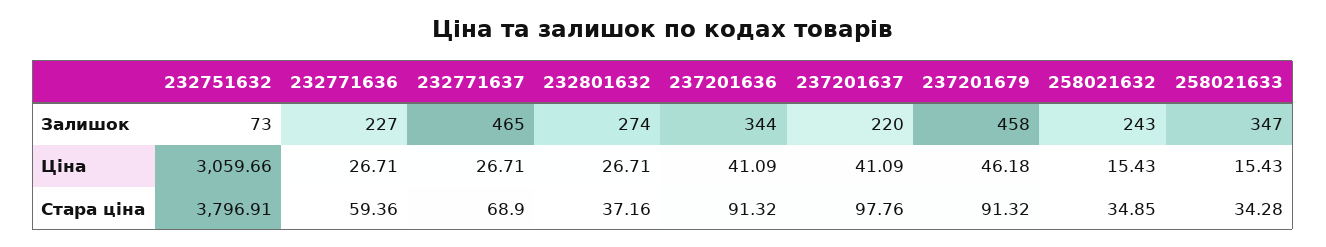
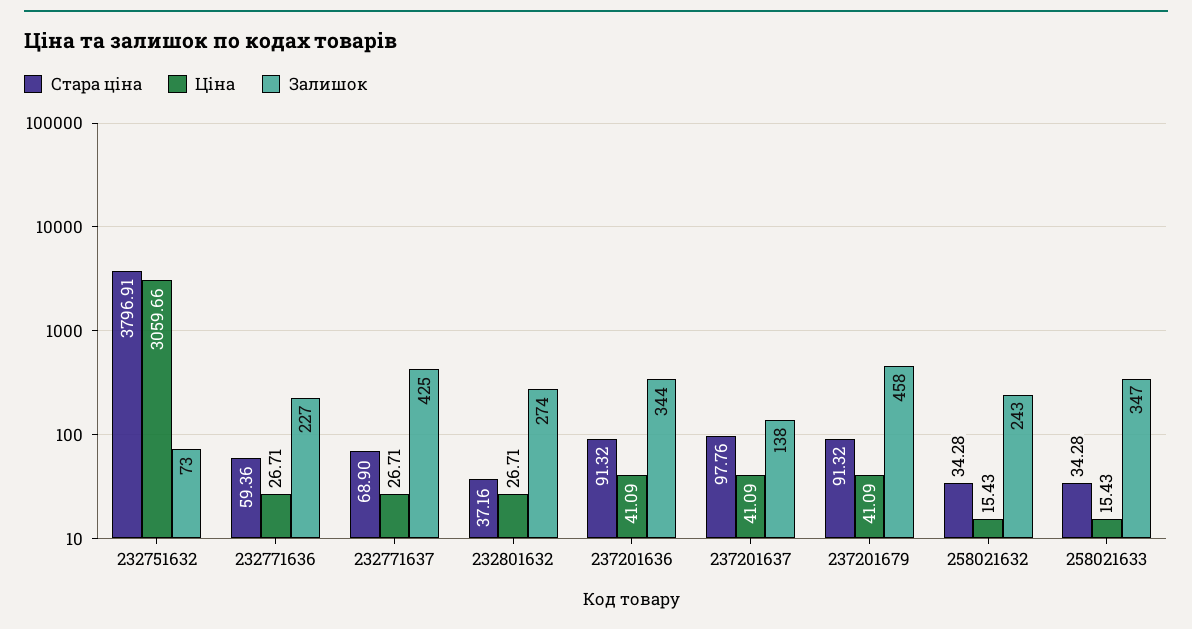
  {
    "Залишок": {
      "232751632": 73,
      "232771636": 227,
-     "232771637": 465,
+     "232771637": 425,
      "232801632": 274,
      "237201636": 344,
-     "237201637": 220,
+     "237201637": 138,
      "237201679": 458,
      "258021632": 243,
      "258021633": 347
    },
    "Ціна": {
      "232751632": 3059.66,
      "232771636": 26.71,
      "232771637": 26.71,
      "232801632": 26.71,
      "237201636": 41.09,
      "237201637": 41.09,
-     "237201679": 46.18,
+     "237201679": 41.09,
      "258021632": 15.43,
      "258021633": 15.43
    },
    "Стара ціна": {
      "232751632": 3796.91,
      "232771636": 59.36,
      "232771637": 68.9,
      "232801632": 37.16,
      "237201636": 91.32,
      "237201637": 97.76,
      "237201679": 91.32,
-     "258021632": 34.85,
+     "258021632": 34.28,
      "258021633": 34.28
    }
  }

